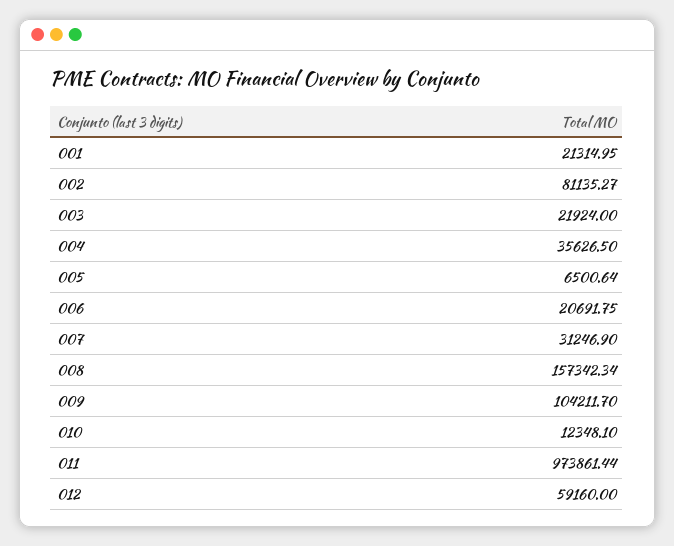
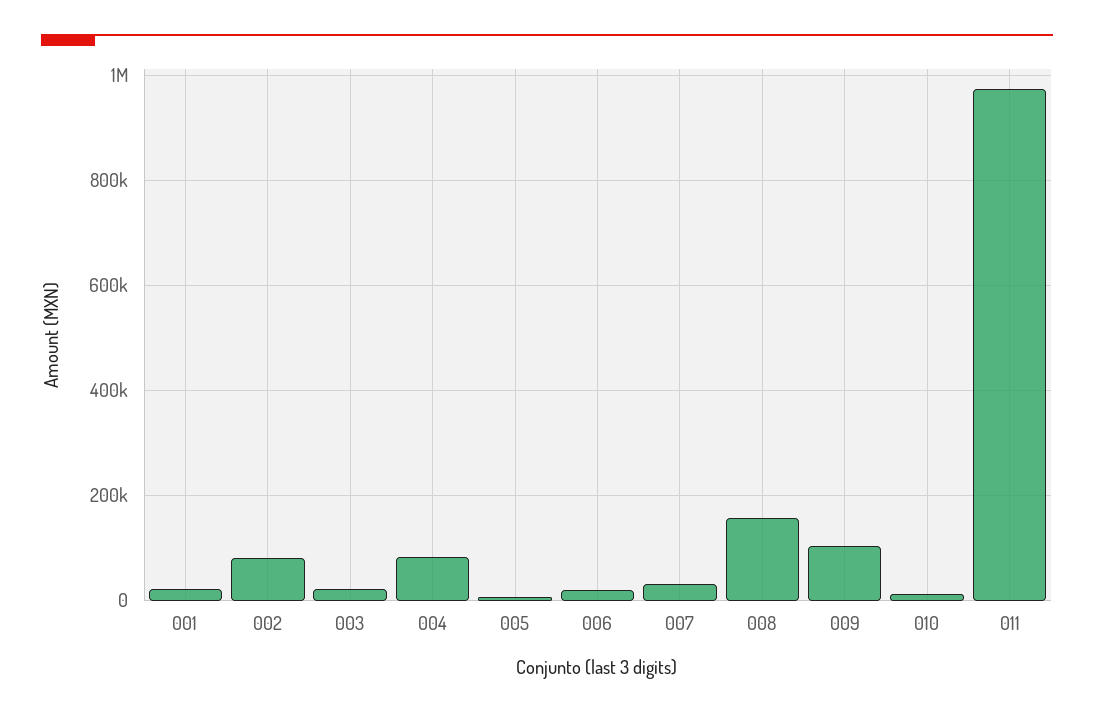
  {
    "001": 21314.95,
    "002": 81135.27,
    "003": 21924,
-   "004": 35626.5,
+   "004": 80000,
    "005": 6500.64,
    "006": 20691.75,
    "007": 31246.9,
    "008": 157342.34,
    "009": 104211.7,
    "010": 12348.1,
-   "011": 973861.44,
+   "011": 973861.44
-   "012": 59160
  }

